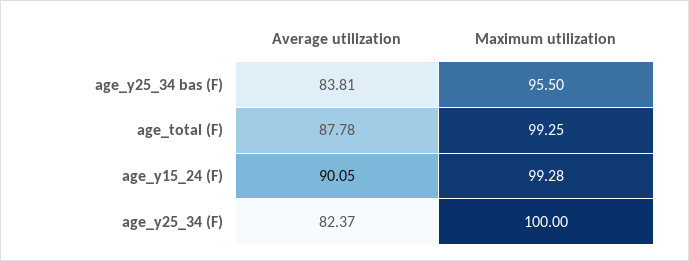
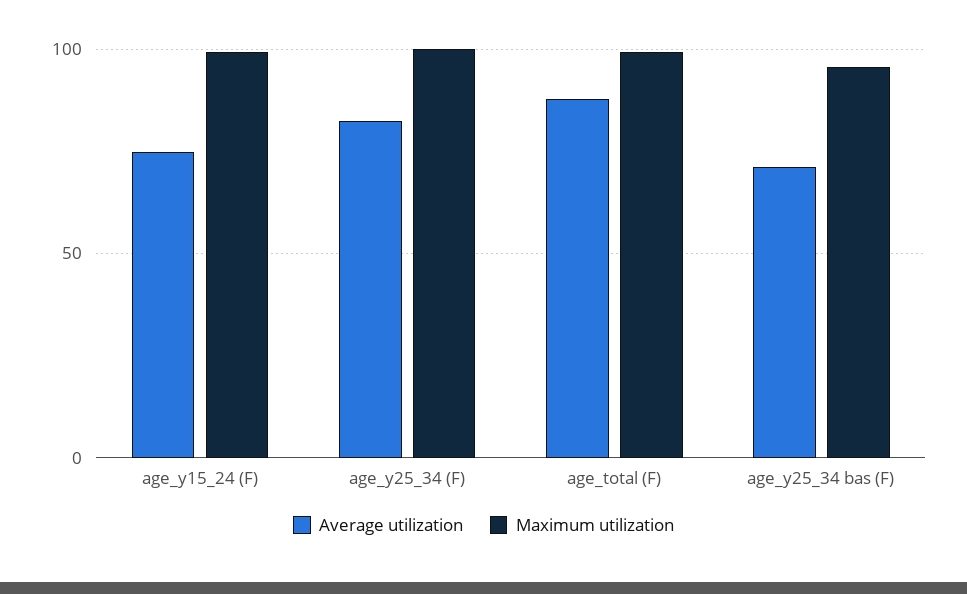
  {
    "Average utilization": {
-     "age_y25_34 bas (F)": 83.81,
+     "age_y25_34 bas (F)": 70,
      "age_total (F)": 87.78,
-     "age_y15_24 (F)": 90.05,
+     "age_y15_24 (F)": 75,
      "age_y25_34 (F)": 82.37
    },
    "Maximum utilization": {
      "age_y25_34 bas (F)": 95.5,
      "age_total (F)": 99.25,
      "age_y15_24 (F)": 99.28,
      "age_y25_34 (F)": 100
    }
  }

